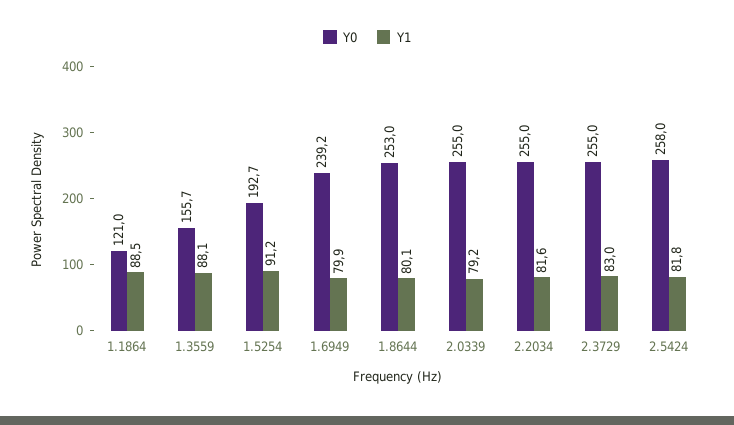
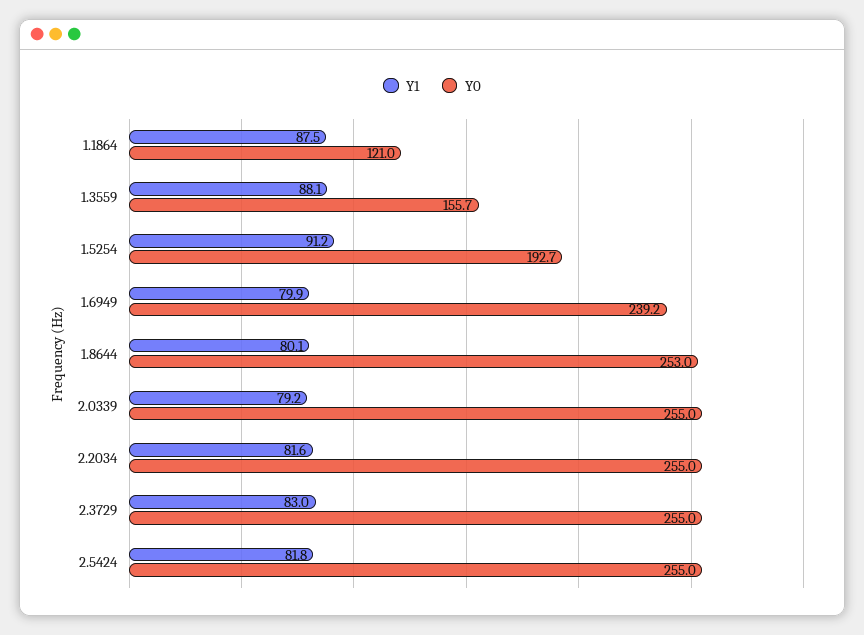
  {
    "Y0": {
      "1.1864": 121,
      "1.3559": 155.7,
      "1.5254": 192.7,
      "1.6949": 239.2,
      "1.8644": 253,
      "2.0339": 255,
      "2.2034": 255,
      "2.3729": 255,
-     "2.5424": 258
+     "2.5424": 255
    },
    "Y1": {
-     "1.1864": 88.5,
+     "1.1864": 87.5,
      "1.3559": 88.1,
      "1.5254": 91.2,
      "1.6949": 79.9,
      "1.8644": 80.1,
      "2.0339": 79.2,
      "2.2034": 81.6,
      "2.3729": 83,
      "2.5424": 81.8
    }
  }

